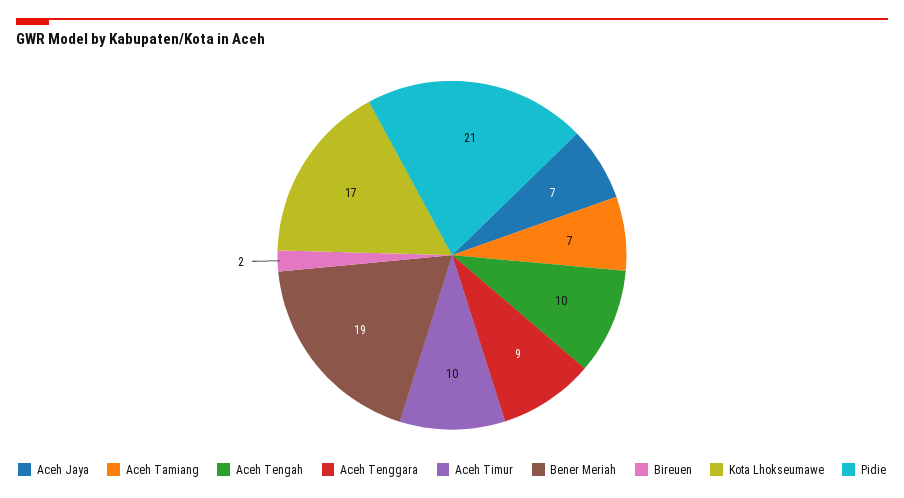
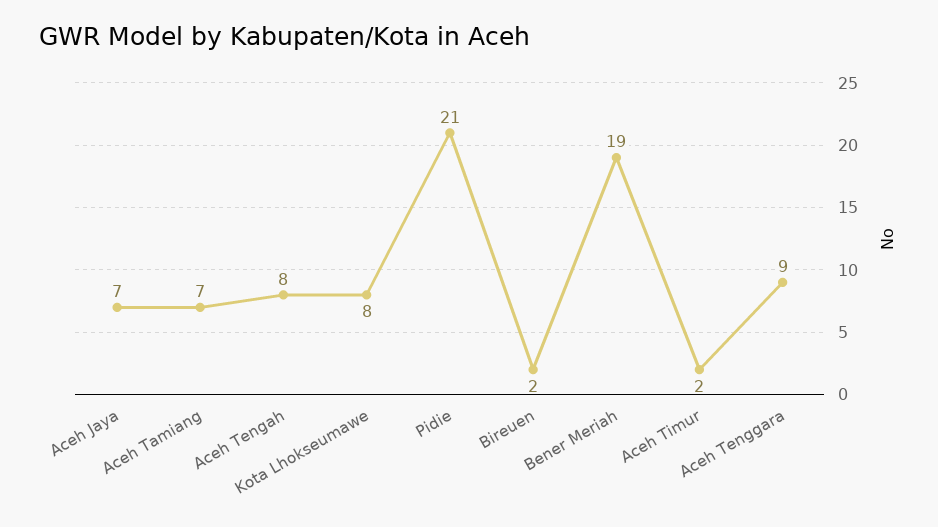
  {
    "Aceh Jaya": 7,
    "Aceh Tamiang": 7,
-   "Aceh Tengah": 10,
+   "Aceh Tengah": 8,
    "Aceh Tenggara": 9,
-   "Aceh Timur": 10,
+   "Aceh Timur": 2,
    "Bener Meriah": 19,
    "Bireuen": 2,
-   "Kota Lhokseumawe": 17,
+   "Kota Lhokseumawe": 8,
    "Pidie": 21
  }

